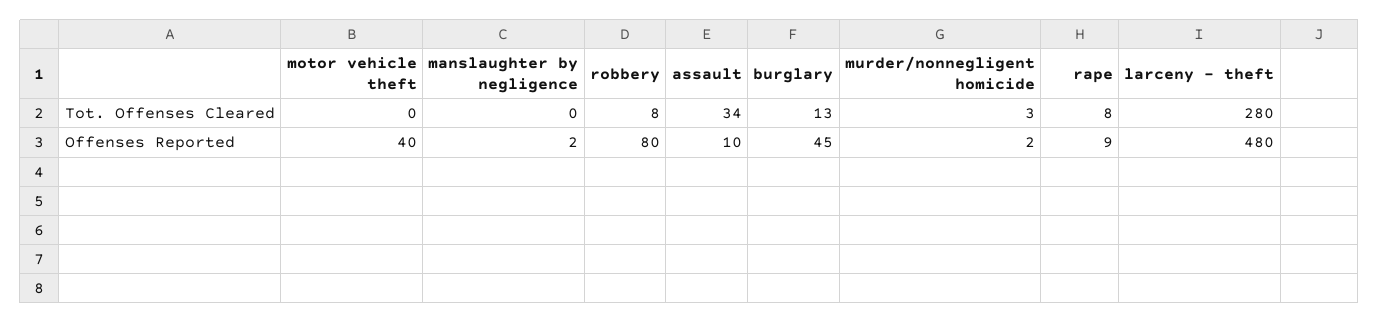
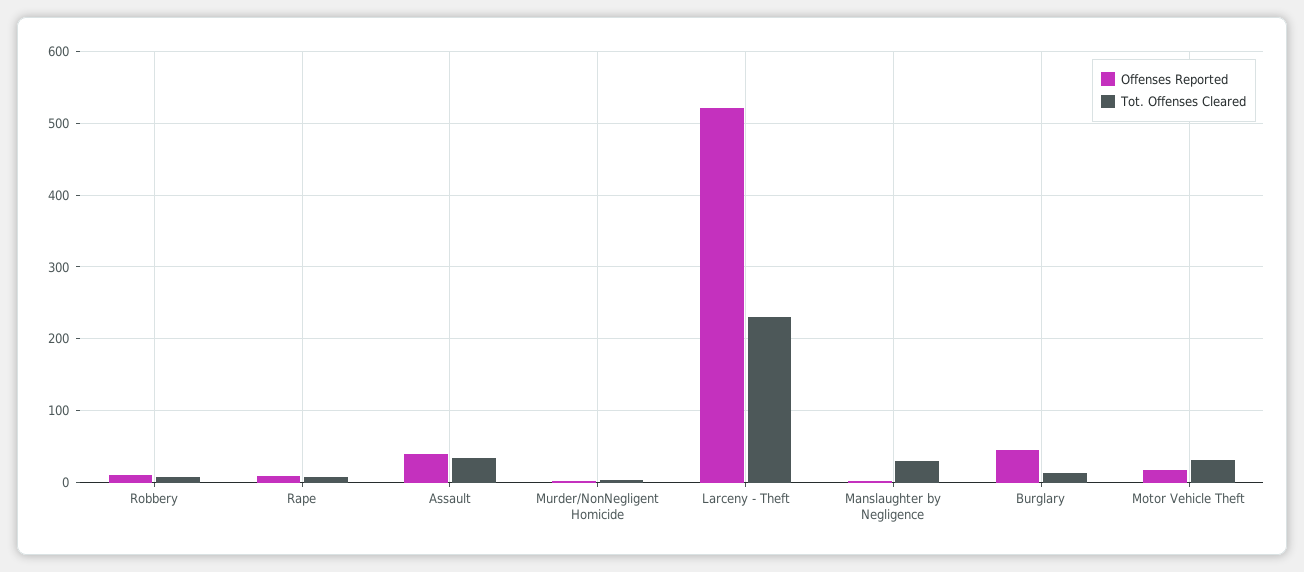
  {
    "Tot. Offenses Cleared": {
-     "motor vehicle theft": 0,
+     "motor vehicle theft": 30,
-     "manslaughter by negligence": 0,
+     "manslaughter by negligence": 30,
      "robbery": 8,
      "assault": 34,
      "burglary": 13,
      "murder/nonnegligent homicide": 3,
      "rape": 8,
-     "larceny - theft": 280
+     "larceny - theft": 230
    },
    "Offenses Reported": {
-     "motor vehicle theft": 40,
+     "motor vehicle theft": 20,
      "manslaughter by negligence": 2,
-     "robbery": 80,
+     "robbery": 10,
-     "assault": 10,
+     "assault": 40,
      "burglary": 45,
      "murder/nonnegligent homicide": 2,
      "rape": 9,
-     "larceny - theft": 480
+     "larceny - theft": 520
    }
  }

